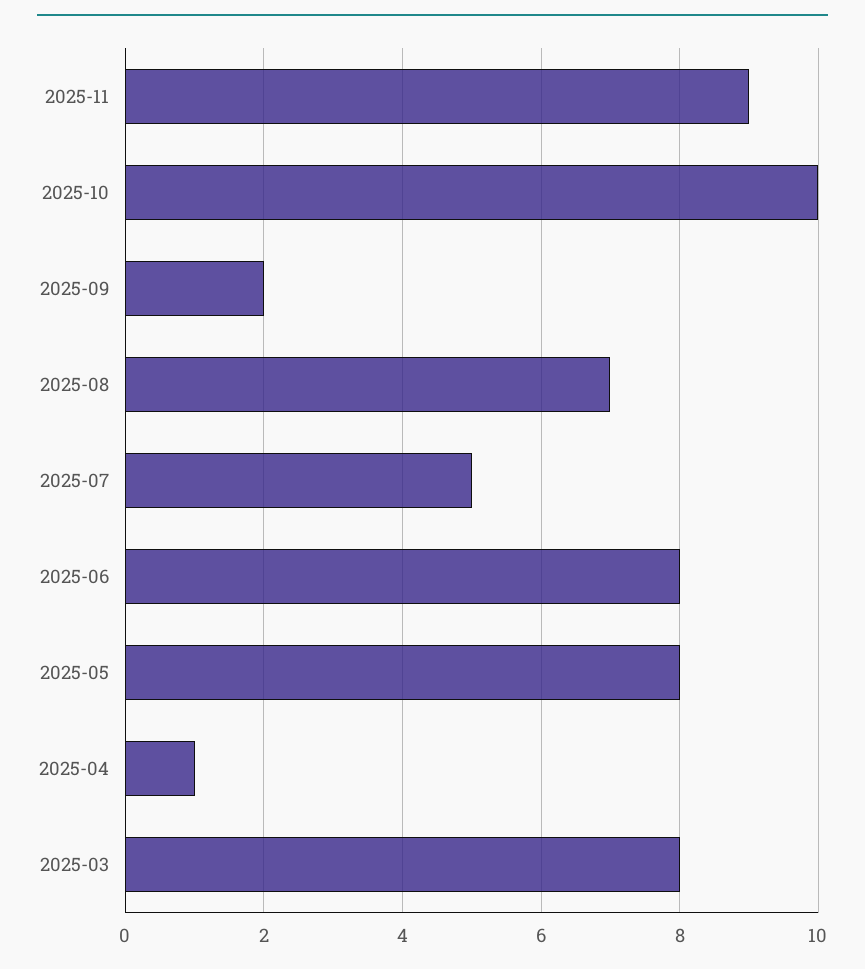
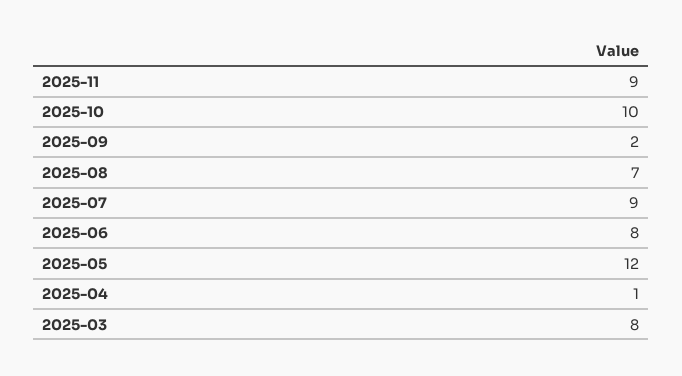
  {
    "2025-11": 9,
    "2025-10": 10,
    "2025-09": 2,
    "2025-08": 7,
-   "2025-07": 5,
+   "2025-07": 9,
    "2025-06": 8,
-   "2025-05": 8,
+   "2025-05": 12,
    "2025-04": 1,
    "2025-03": 8
  }

